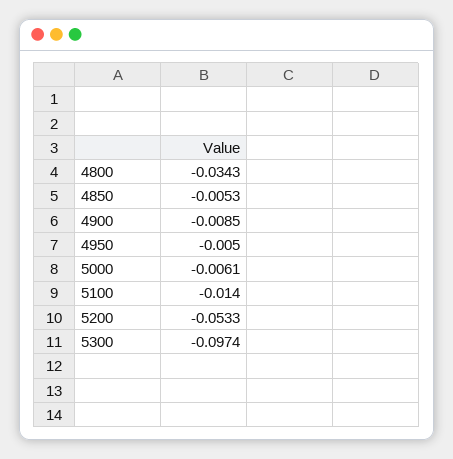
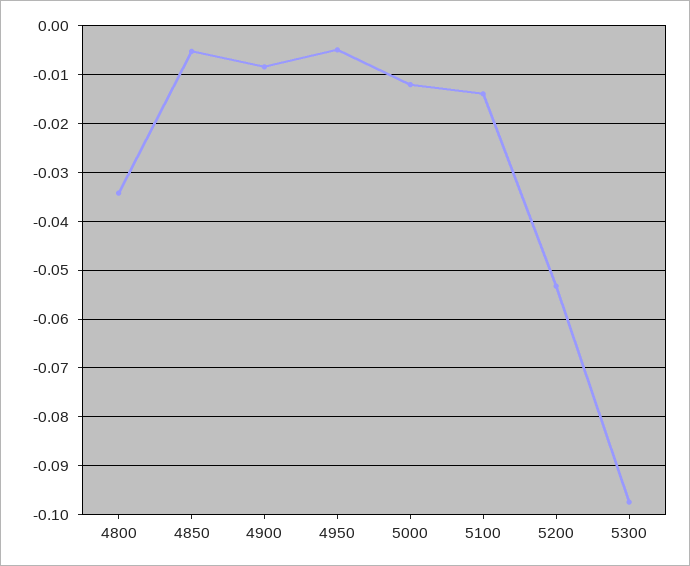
  {
    "4800": -0.0343,
    "4850": -0.0053,
    "4900": -0.0085,
    "4950": -0.005,
-   "5000": -0.0061,
+   "5000": -0.012,
    "5100": -0.014,
    "5200": -0.0533,
    "5300": -0.0974
  }

